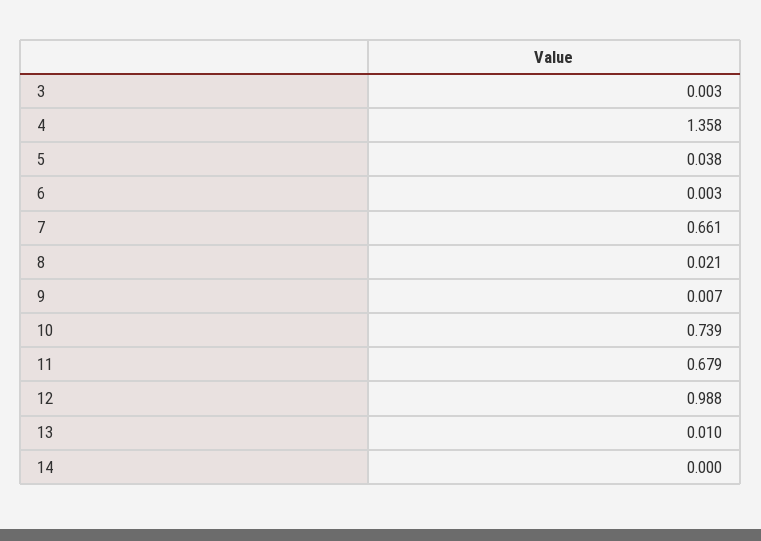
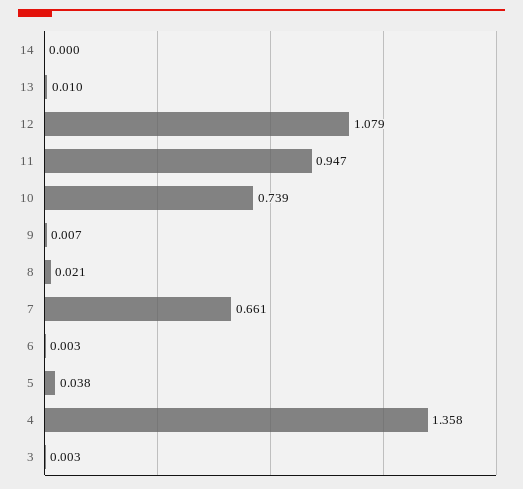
  {
    "3": 0.003,
    "4": 1.358,
    "5": 0.038,
    "6": 0.003,
    "7": 0.661,
    "8": 0.021,
    "9": 0.007,
    "10": 0.739,
-   "11": 0.679,
+   "11": 0.947,
-   "12": 0.988,
+   "12": 1.079,
    "13": 0.01,
    "14": 0
  }

